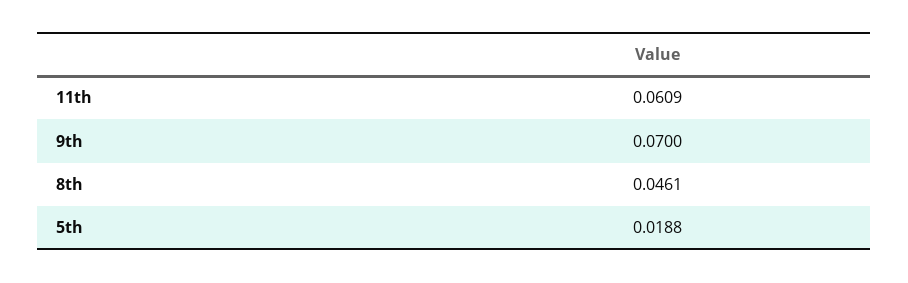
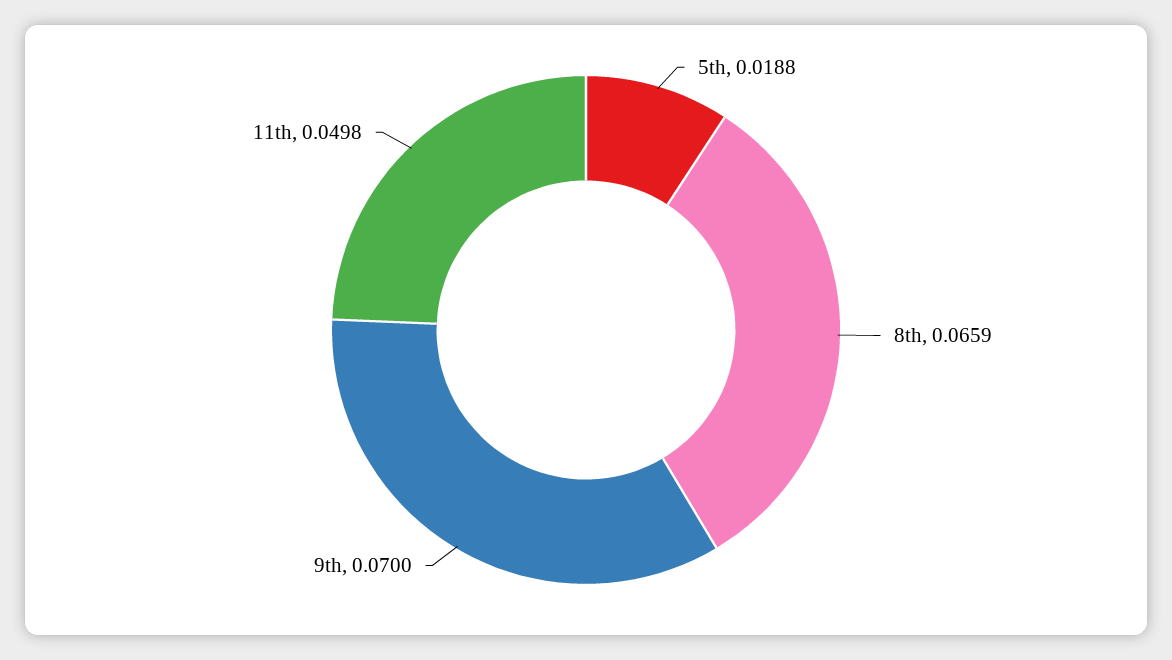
  {
-   "11th": 0.0609,
+   "11th": 0.0498,
    "9th": 0.07,
-   "8th": 0.0461,
+   "8th": 0.0659,
    "5th": 0.0188
  }

